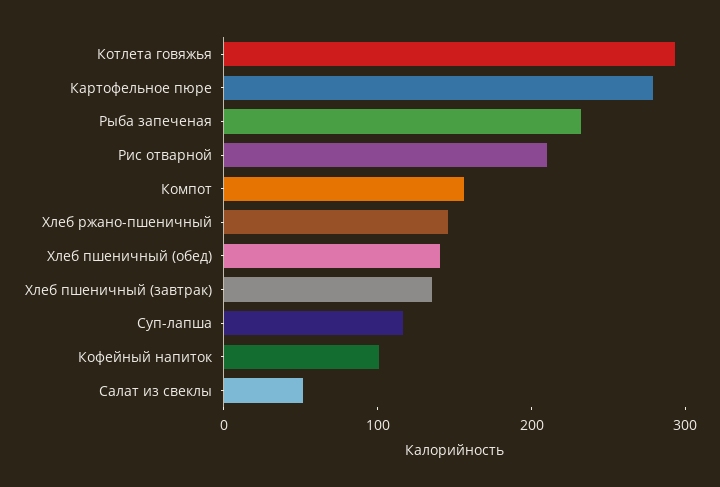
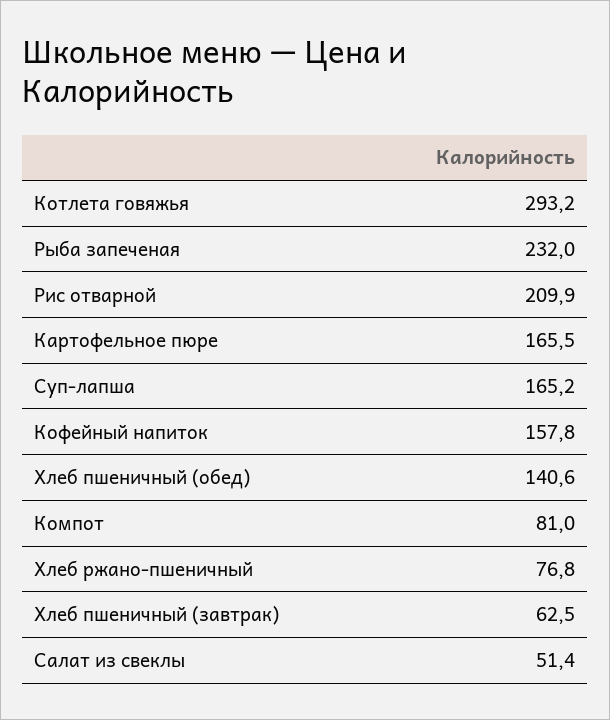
  {
    "Котлета говяжья": 293.2,
-   "Картофельное пюре": 280,
+   "Картофельное пюре": 165.5,
    "Рыба запеченая": 232,
    "Рис отварной": 209.9,
-   "Компот": 160,
+   "Компот": 81,
-   "Хлеб ржано-пшеничный": 140,
+   "Хлеб ржано-пшеничный": 76.8,
    "Хлеб пшеничный (обед)": 140.6,
-   "Хлеб пшеничный (завтрак)": 140,
+   "Хлеб пшеничный (завтрак)": 62.5,
-   "Суп-лапша": 120,
+   "Суп-лапша": 165.2,
-   "Кофейный напиток": 100,
+   "Кофейный напиток": 157.8,
    "Салат из свеклы": 51.4
  }

